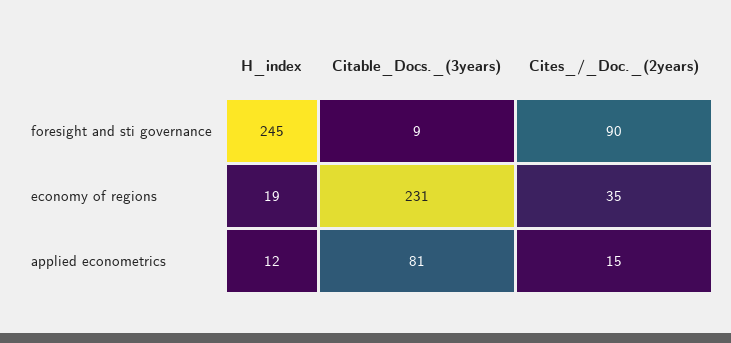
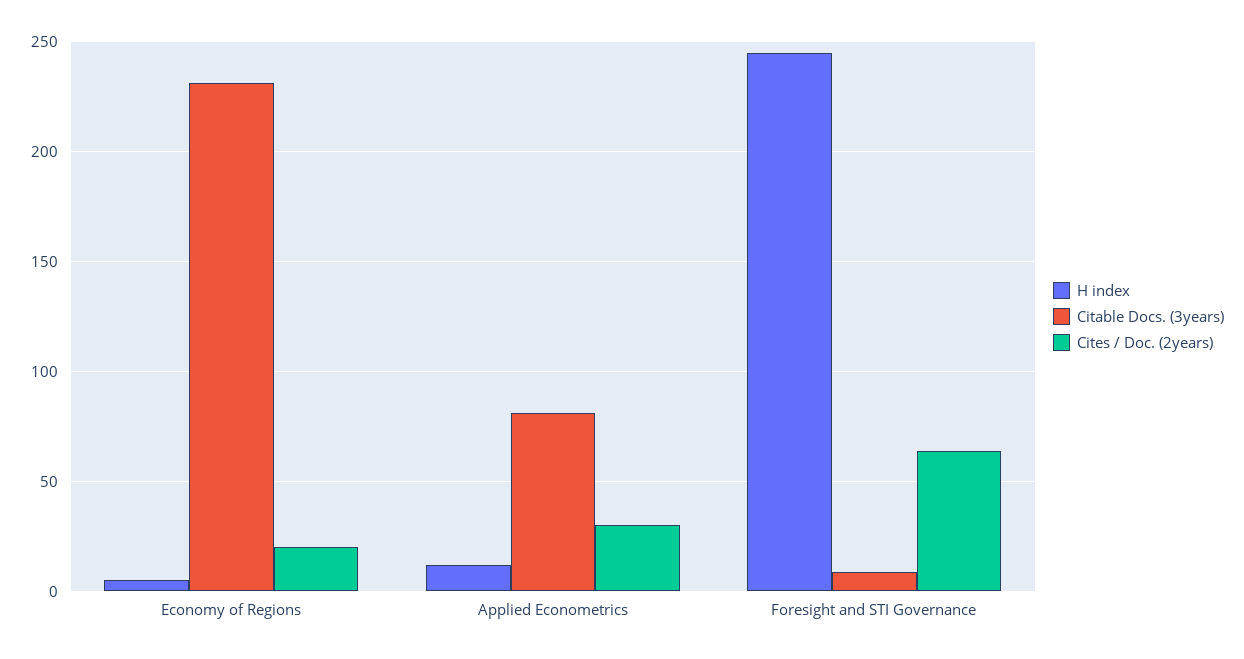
  {
    "H_index": {
      "foresight and sti governance": 245,
-     "economy of regions": 19,
+     "economy of regions": 5,
      "applied econometrics": 12
    },
    "Citable_Docs._(3years)": {
      "foresight and sti governance": 9,
      "economy of regions": 231,
      "applied econometrics": 81
    },
    "Cites_/_Doc._(2years)": {
-     "foresight and sti governance": 90,
+     "foresight and sti governance": 65,
-     "economy of regions": 35,
+     "economy of regions": 20,
-     "applied econometrics": 15
+     "applied econometrics": 30
    }
  }

